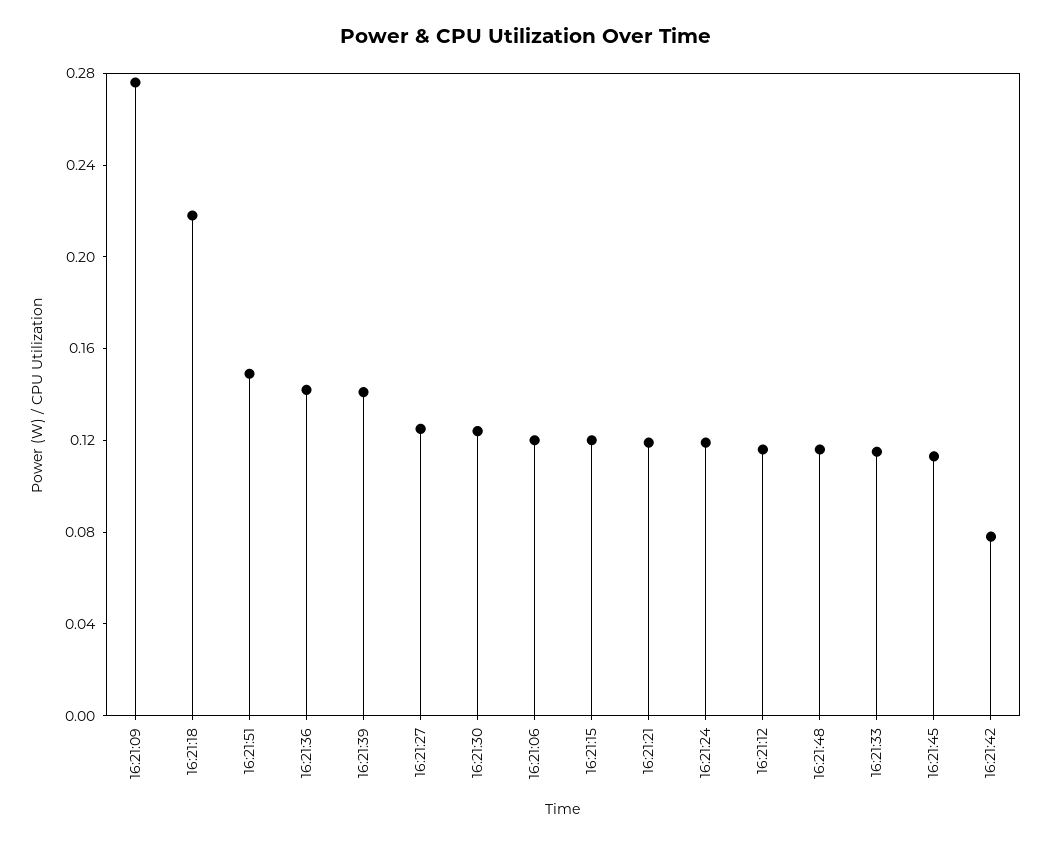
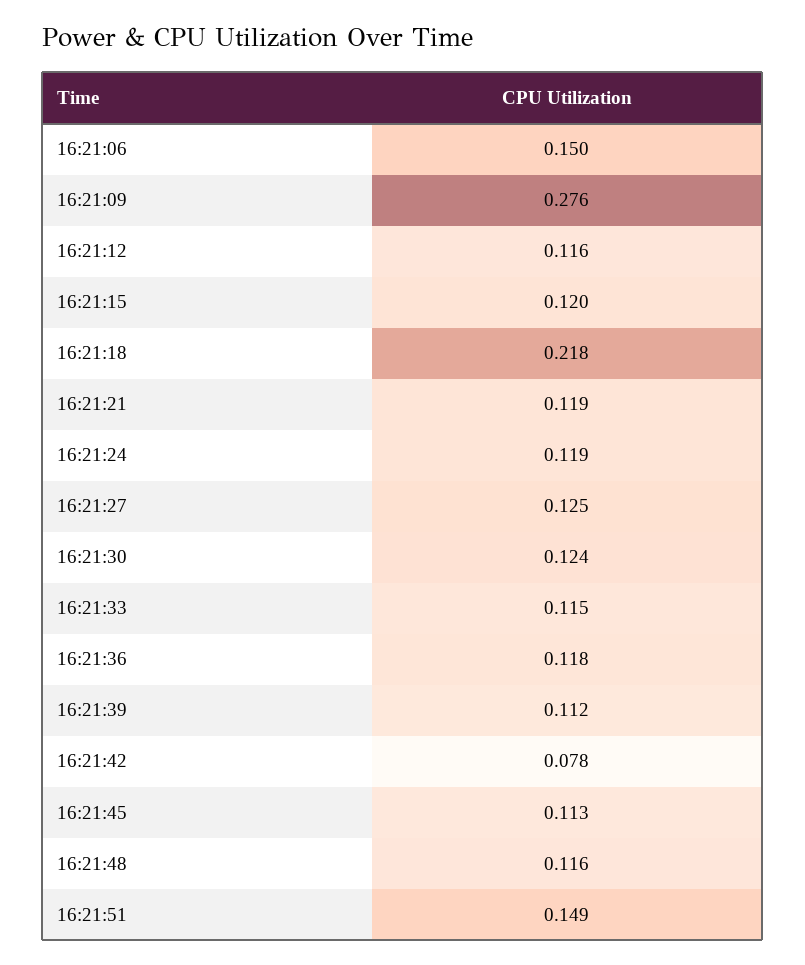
  {
    "16:21:09": 0.276,
    "16:21:18": 0.218,
    "16:21:51": 0.149,
-   "16:21:36": 0.14,
+   "16:21:36": 0.118,
-   "16:21:39": 0.14,
+   "16:21:39": 0.112,
    "16:21:27": 0.125,
    "16:21:30": 0.124,
-   "16:21:06": 0.12,
+   "16:21:06": 0.15,
    "16:21:15": 0.12,
    "16:21:21": 0.119,
    "16:21:24": 0.119,
    "16:21:12": 0.116,
    "16:21:48": 0.116,
    "16:21:33": 0.115,
    "16:21:45": 0.113,
    "16:21:42": 0.078
  }

